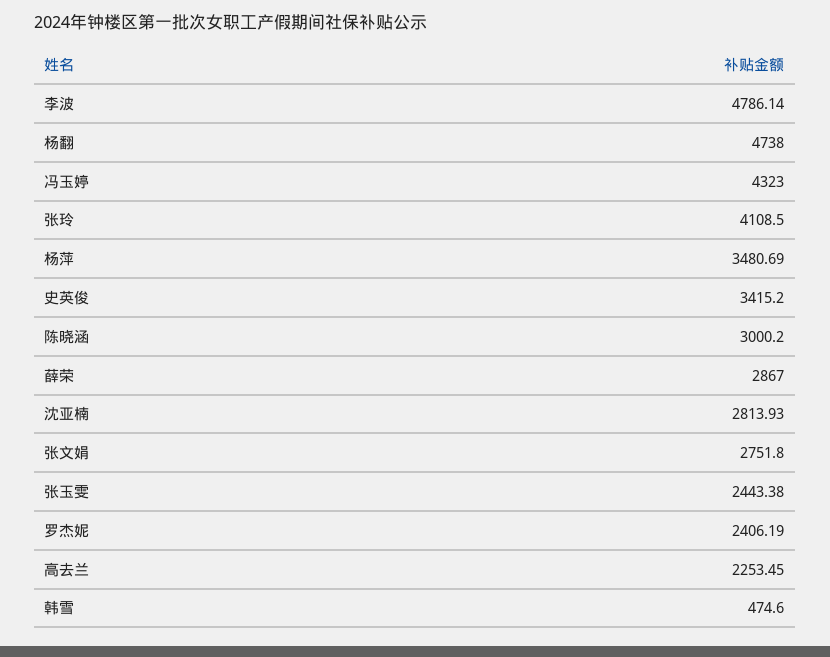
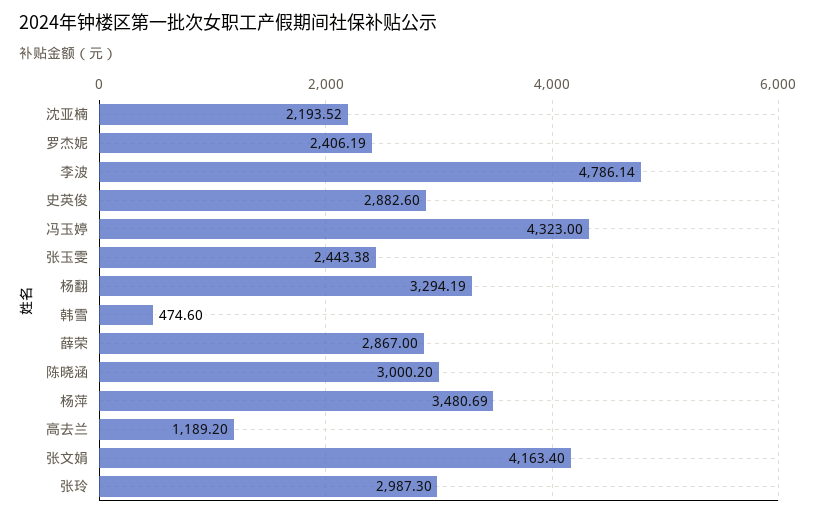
  {
    "李波": 4786.14,
-   "杨翻": 4738,
+   "杨翻": 3294.19,
    "冯玉婷": 4323,
-   "张玲": 4108.5,
+   "张玲": 2987.3,
    "杨萍": 3480.69,
-   "史英俊": 3415.2,
+   "史英俊": 2882.6,
    "陈晓涵": 3000.2,
    "薛荣": 2867,
-   "沈亚楠": 2813.93,
+   "沈亚楠": 2193.52,
-   "张文娟": 2751.8,
+   "张文娟": 4163.4,
    "张玉雯": 2443.38,
    "罗杰妮": 2406.19,
-   "高去兰": 2253.45,
+   "高去兰": 1189.2,
    "韩雪": 474.6
  }

